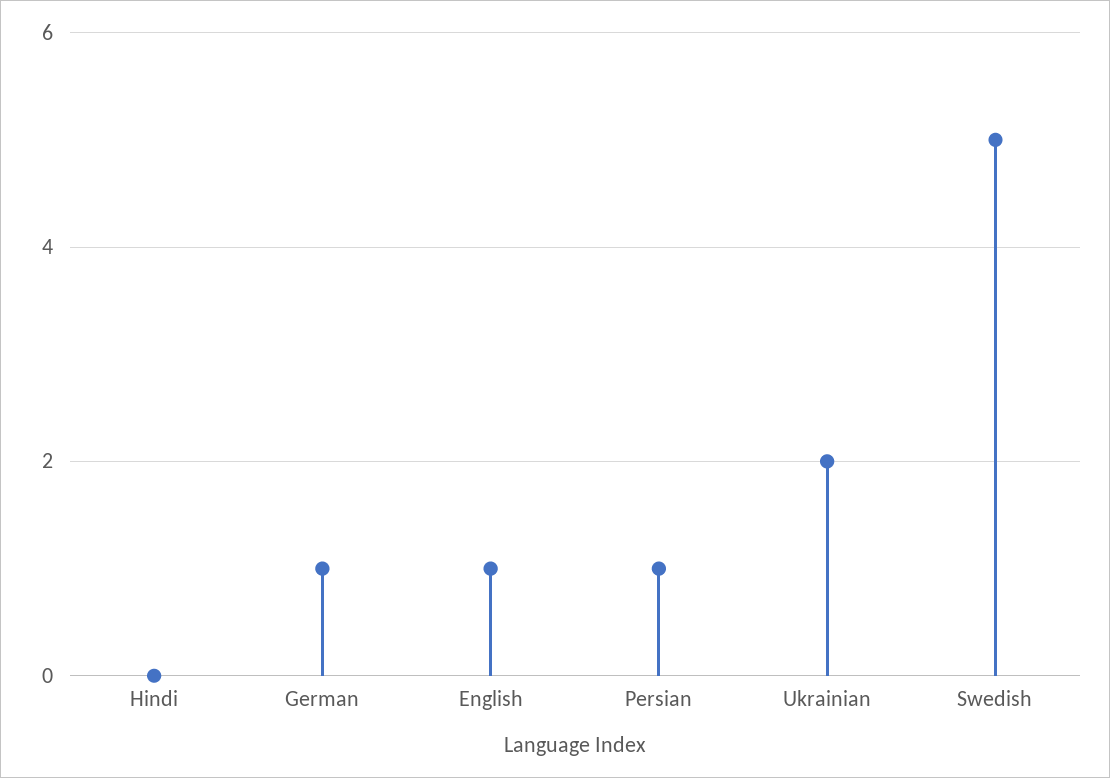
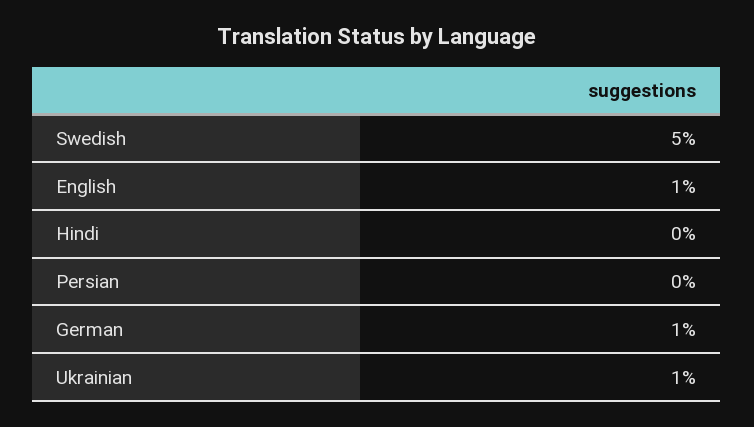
  {
    "Hindi": 0,
    "German": 1,
    "English": 1,
-   "Persian": 1,
+   "Persian": 0,
-   "Ukrainian": 2,
+   "Ukrainian": 1,
    "Swedish": 5
  }

